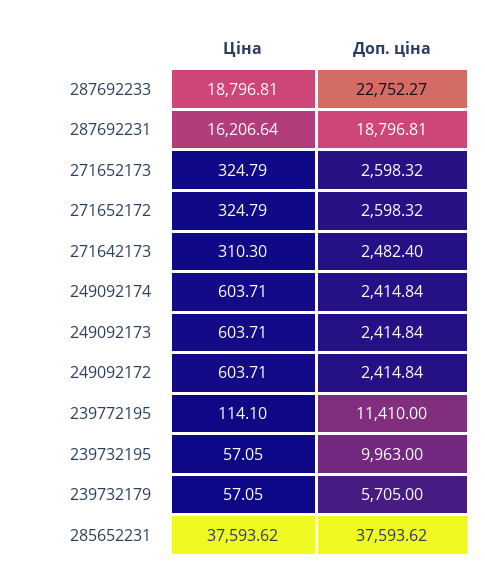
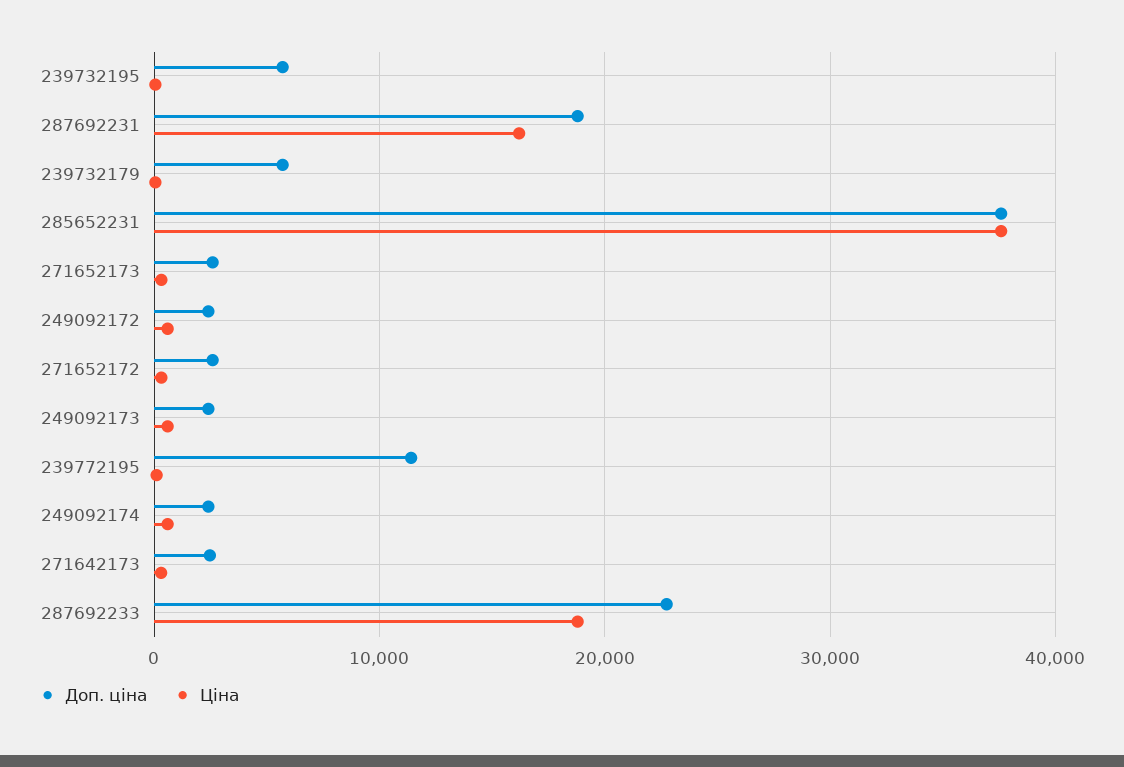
  {
    "Ціна": {
      "287692233": 18796.81,
      "287692231": 16206.64,
      "271652173": 324.79,
      "271652172": 324.79,
      "271642173": 310.3,
      "249092174": 603.71,
      "249092173": 603.71,
      "249092172": 603.71,
      "239772195": 114.1,
      "239732195": 57.05,
      "239732179": 57.05,
      "285652231": 37593.62
    },
    "Доп. ціна": {
      "287692233": 22752.27,
      "287692231": 18796.81,
      "271652173": 2598.32,
      "271652172": 2598.32,
      "271642173": 2482.4,
      "249092174": 2414.84,
      "249092173": 2414.84,
      "249092172": 2414.84,
      "239772195": 11410,
-     "239732195": 9963,
+     "239732195": 6000,
      "239732179": 5705,
      "285652231": 37593.62
    }
  }

